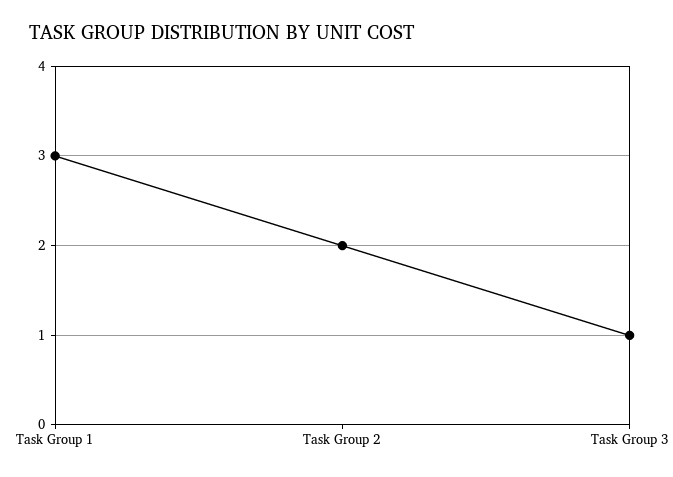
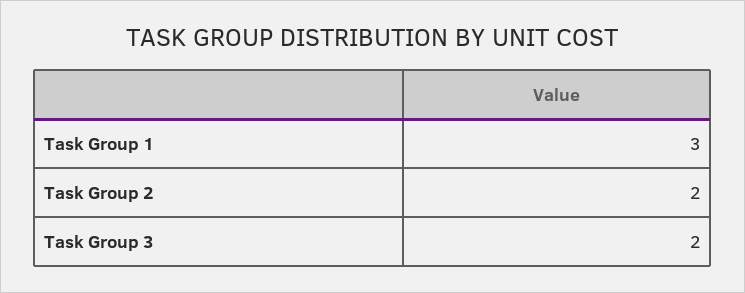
  {
    "Task Group 1": 3,
    "Task Group 2": 2,
-   "Task Group 3": 1
+   "Task Group 3": 2
  }

